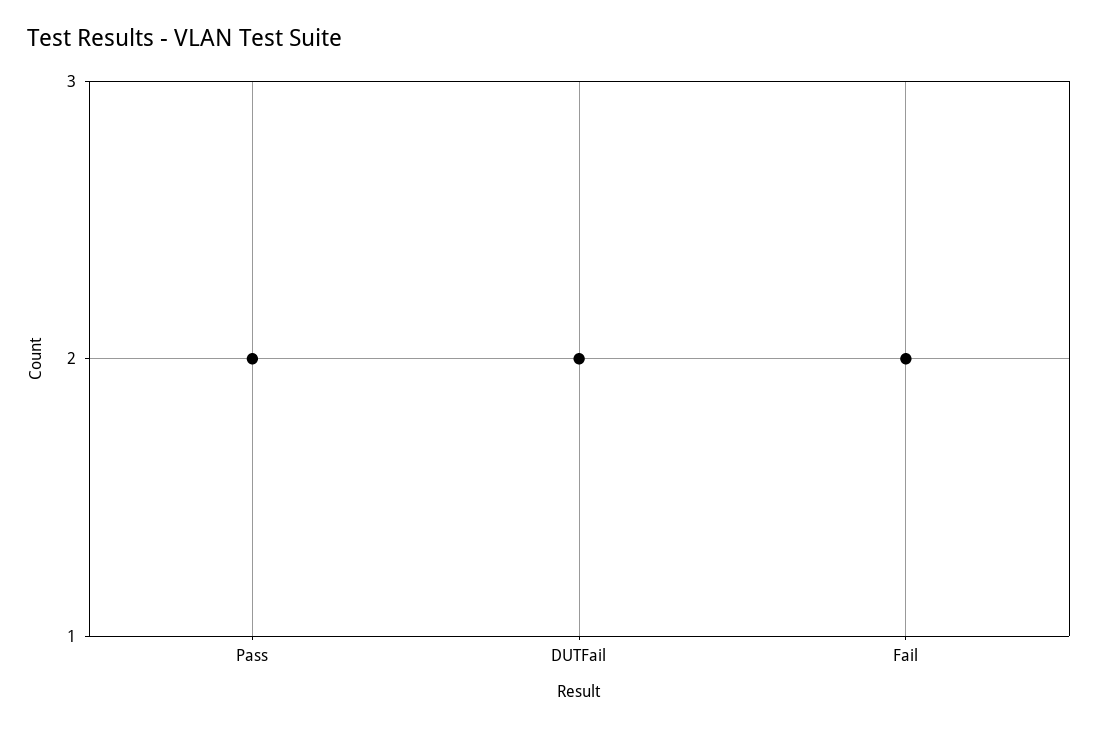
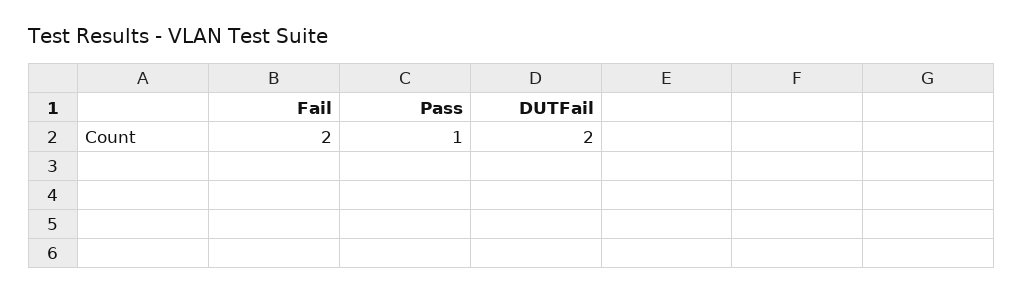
  {
-   "Pass": 2,
+   "Pass": 1,
    "DUTFail": 2,
    "Fail": 2
  }

